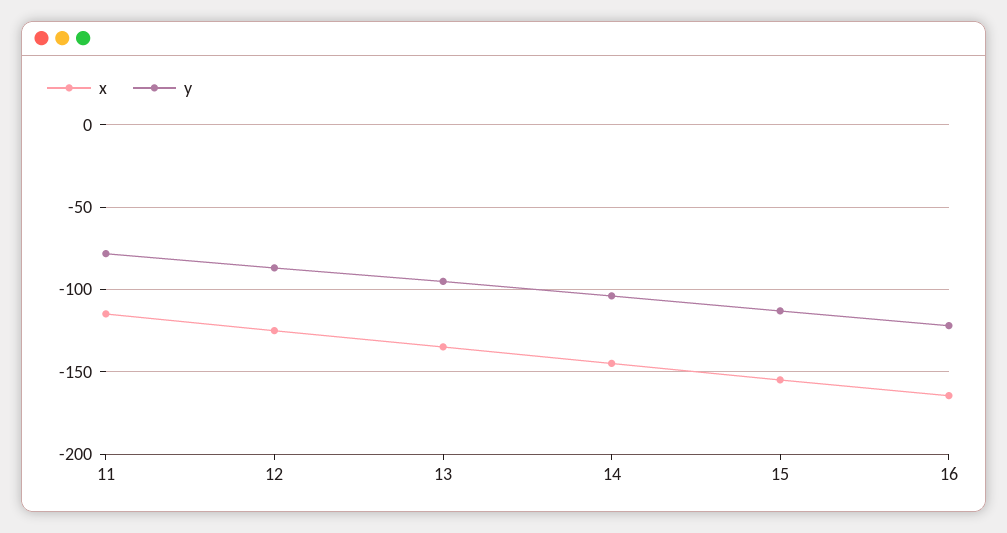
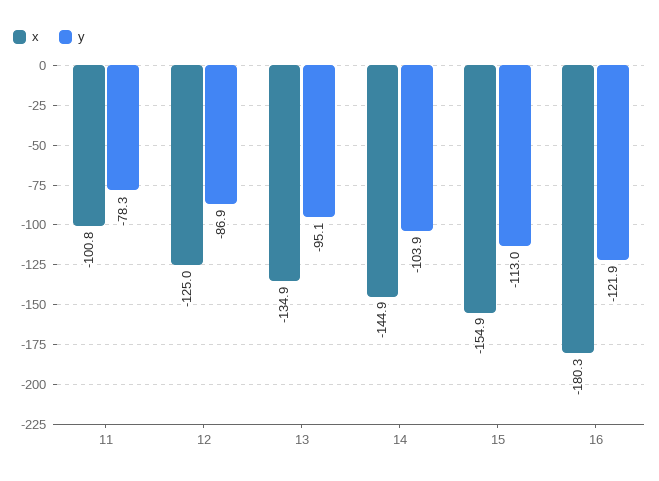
  {
    "x": {
-     "11": -115,
+     "11": -100.8,
      "12": -125,
      "13": -134.9,
      "14": -144.9,
      "15": -154.9,
-     "16": -165
+     "16": -180.3
    },
    "y": {
      "11": -78.3,
      "12": -86.9,
      "13": -95.1,
      "14": -103.9,
      "15": -113,
      "16": -121.9
    }
  }

